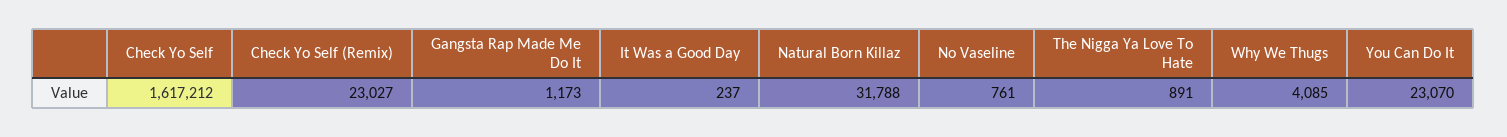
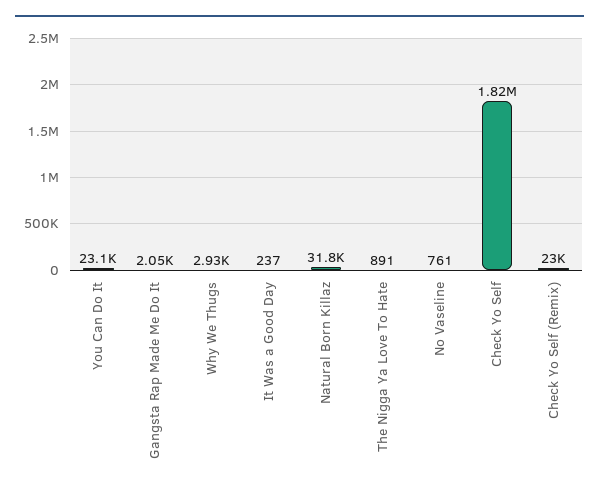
  {
-   "Check Yo Self": 1617212,
+   "Check Yo Self": 1820000,
    "Check Yo Self (Remix)": 23027,
-   "Gangsta Rap Made Me Do It": 1173,
+   "Gangsta Rap Made Me Do It": 2050,
    "It Was a Good Day": 237,
    "Natural Born Killaz": 31788,
    "No Vaseline": 761,
    "The Nigga Ya Love To Hate": 891,
-   "Why We Thugs": 4085,
+   "Why We Thugs": 2930,
    "You Can Do It": 23070
  }

